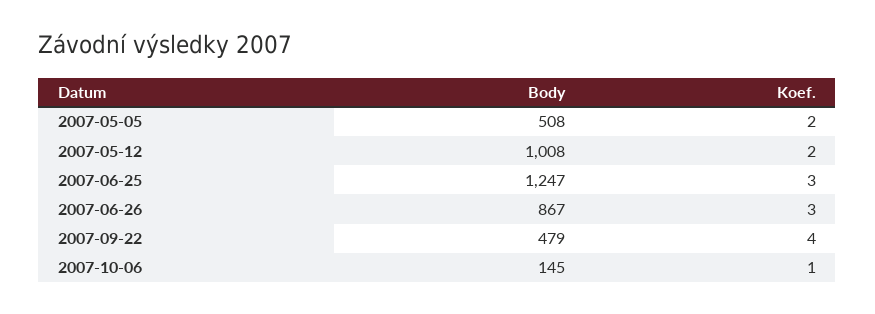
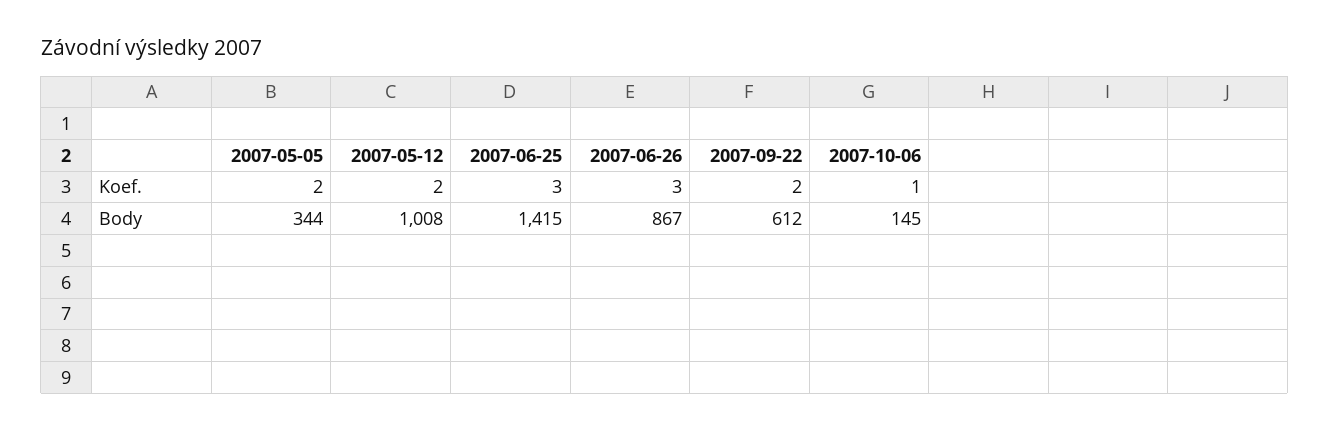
  {
    "Body": {
-     "2007-05-05": 508,
+     "2007-05-05": 344,
      "2007-05-12": 1008,
-     "2007-06-25": 1247,
+     "2007-06-25": 1415,
      "2007-06-26": 867,
-     "2007-09-22": 479,
+     "2007-09-22": 612,
      "2007-10-06": 145
    },
    "Koef.": {
      "2007-05-05": 2,
      "2007-05-12": 2,
      "2007-06-25": 3,
      "2007-06-26": 3,
-     "2007-09-22": 4,
+     "2007-09-22": 2,
      "2007-10-06": 1
    }
  }

